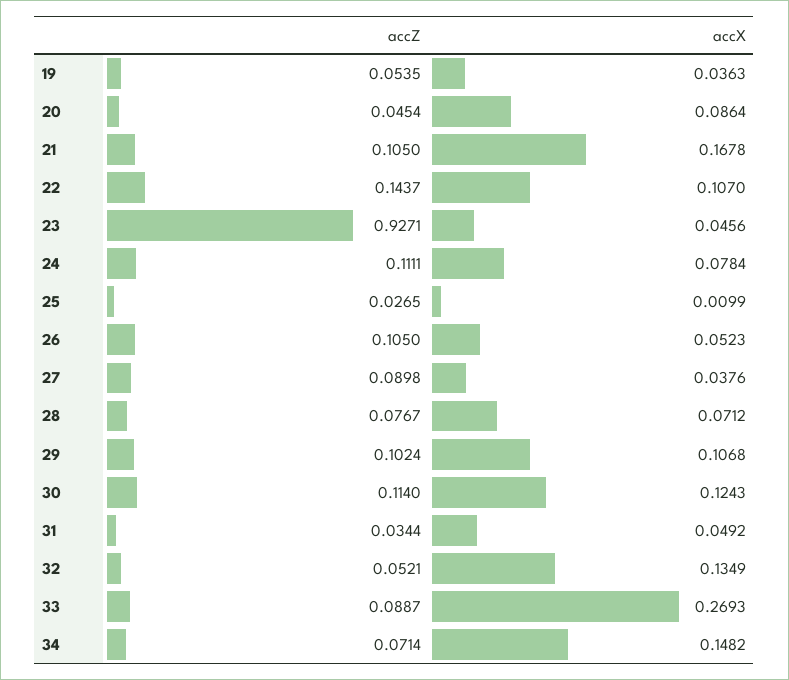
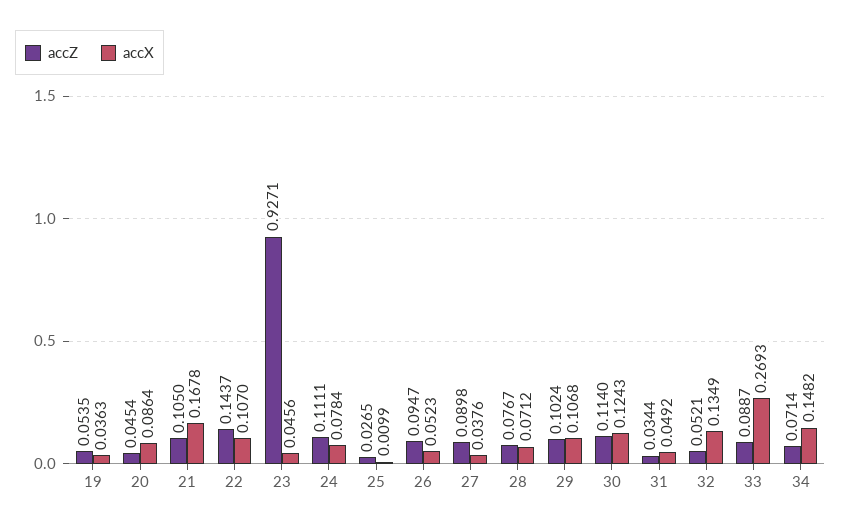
  {
    "accZ": {
      "19": 0.0535,
      "20": 0.0454,
      "21": 0.105,
      "22": 0.1437,
      "23": 0.9271,
      "24": 0.1111,
      "25": 0.0265,
-     "26": 0.105,
+     "26": 0.0947,
      "27": 0.0898,
      "28": 0.0767,
      "29": 0.1024,
      "30": 0.114,
      "31": 0.0344,
      "32": 0.0521,
      "33": 0.0887,
      "34": 0.0714
    },
    "accX": {
      "19": 0.0363,
      "20": 0.0864,
      "21": 0.1678,
      "22": 0.107,
      "23": 0.0456,
      "24": 0.0784,
      "25": 0.0099,
      "26": 0.0523,
      "27": 0.0376,
      "28": 0.0712,
      "29": 0.1068,
      "30": 0.1243,
      "31": 0.0492,
      "32": 0.1349,
      "33": 0.2693,
      "34": 0.1482
    }
  }

